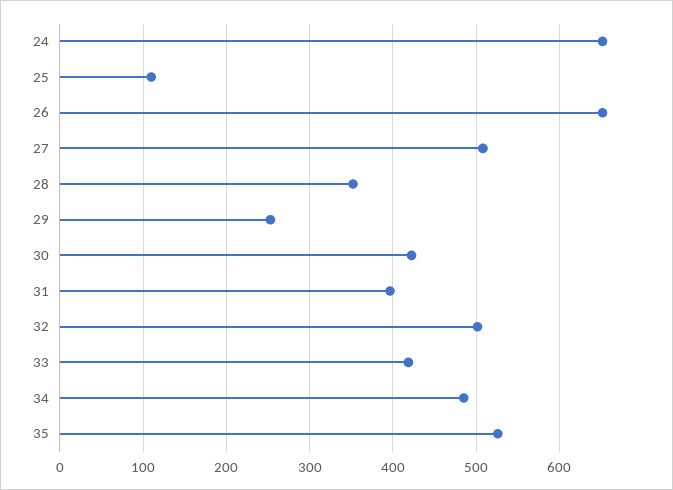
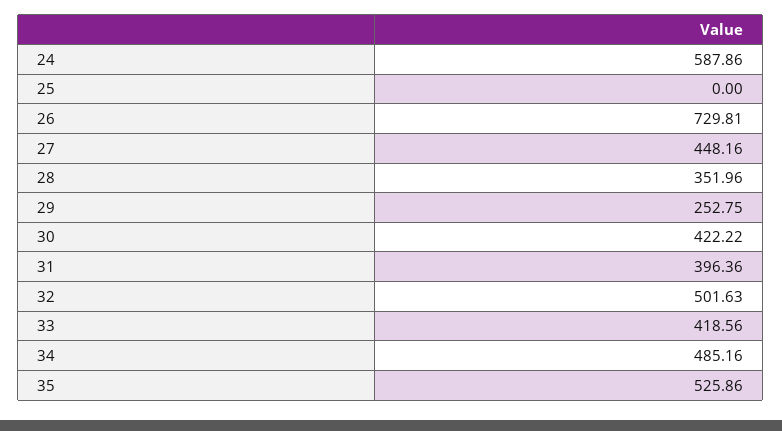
  {
-   "24": 650,
+   "24": 587.86,
-   "25": 110,
+   "25": 0,
-   "26": 650,
+   "26": 729.81,
-   "27": 510,
+   "27": 448.16,
    "28": 351.96,
    "29": 252.75,
    "30": 422.22,
    "31": 396.36,
    "32": 501.63,
    "33": 418.56,
    "34": 485.16,
    "35": 525.86
  }

